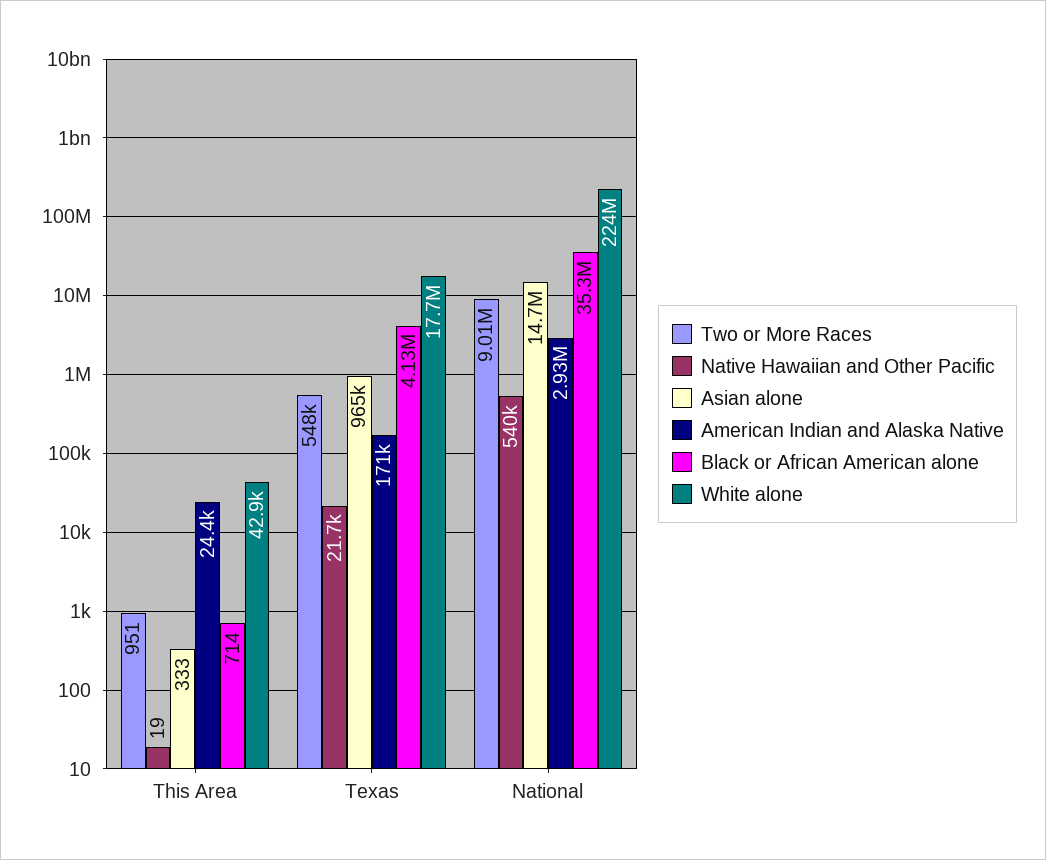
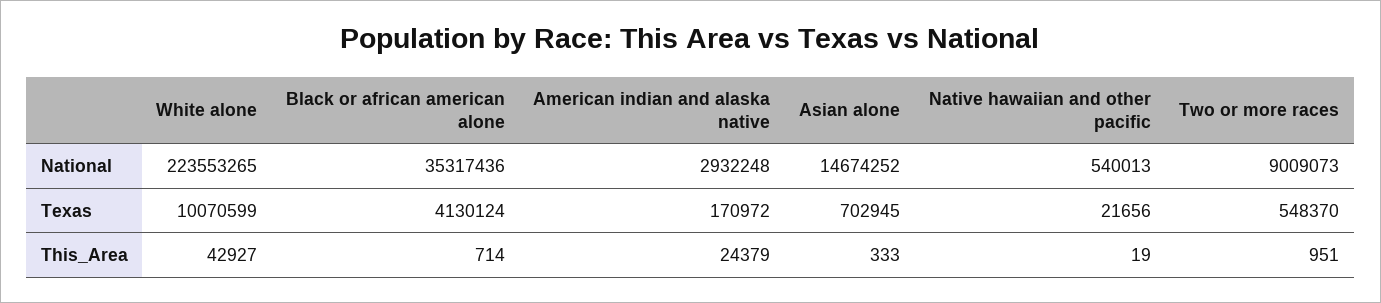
  {
    "Two or More Races": {
      "This Area": 951,
      "Texas": 548370,
      "National": 9009073
    },
    "Native Hawaiian and Other Pacific": {
      "This Area": 19,
      "Texas": 21656,
      "National": 540013
    },
    "Asian alone": {
      "This Area": 333,
-     "Texas": 965000,
+     "Texas": 702945,
      "National": 14674252
    },
    "American Indian and Alaska Native": {
      "This Area": 24379,
      "Texas": 170972,
      "National": 2932248
    },
    "Black or African American alone": {
      "This Area": 714,
      "Texas": 4130124,
      "National": 35317436
    },
    "White alone": {
      "This Area": 42927,
-     "Texas": 17700000,
+     "Texas": 10070599,
      "National": 223553265
    }
  }

